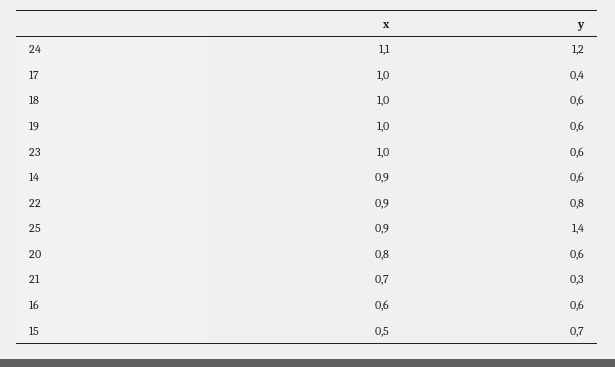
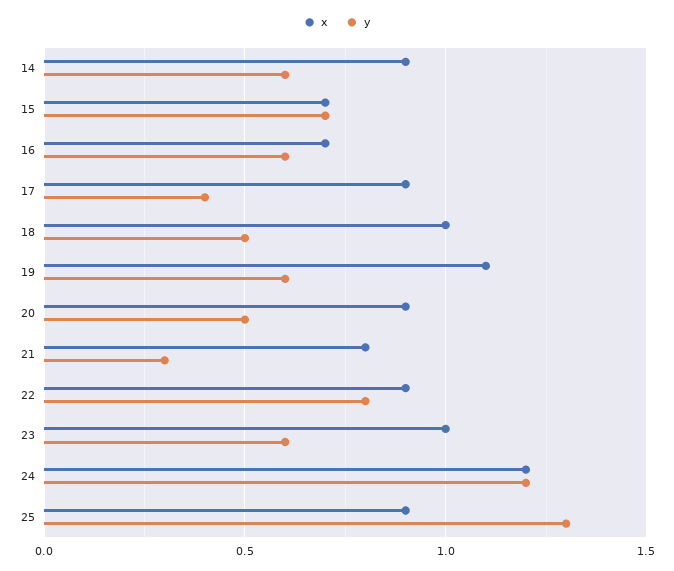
  {
    "x": {
-     "24": 1.1,
+     "24": 1.2,
-     "17": 1,
+     "17": 0.9,
      "18": 1,
-     "19": 1,
+     "19": 1.1,
      "23": 1,
      "14": 0.9,
      "22": 0.9,
      "25": 0.9,
-     "20": 0.8,
+     "20": 0.9,
-     "21": 0.7,
+     "21": 0.8,
-     "16": 0.6,
+     "16": 0.7,
-     "15": 0.5
+     "15": 0.7
    },
    "y": {
      "24": 1.2,
      "17": 0.4,
-     "18": 0.6,
+     "18": 0.5,
      "19": 0.6,
      "23": 0.6,
      "14": 0.6,
      "22": 0.8,
-     "25": 1.4,
+     "25": 1.3,
-     "20": 0.6,
+     "20": 0.5,
      "21": 0.3,
      "16": 0.6,
      "15": 0.7
    }
  }

